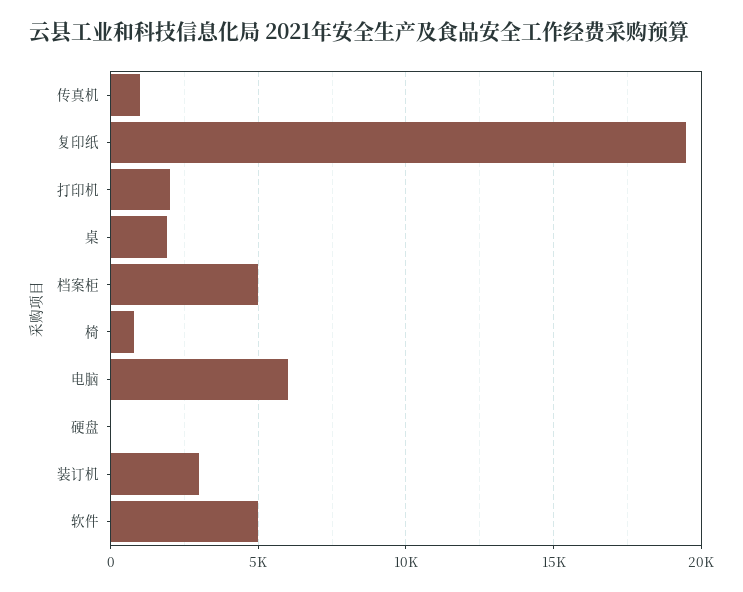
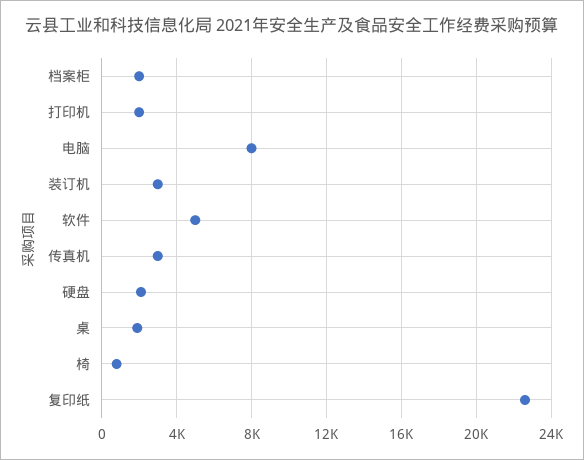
  {
-   "传真机": 1000,
+   "传真机": 3000,
-   "复印纸": 19500,
+   "复印纸": 22500,
    "打印机": 2000,
    "桌": 2000,
-   "档案柜": 5000,
+   "档案柜": 2000,
    "椅": 1000,
-   "电脑": 6000,
+   "电脑": 8000,
-   "硬盘": 0,
+   "硬盘": 2000,
    "装订机": 3000,
    "软件": 5000
  }

